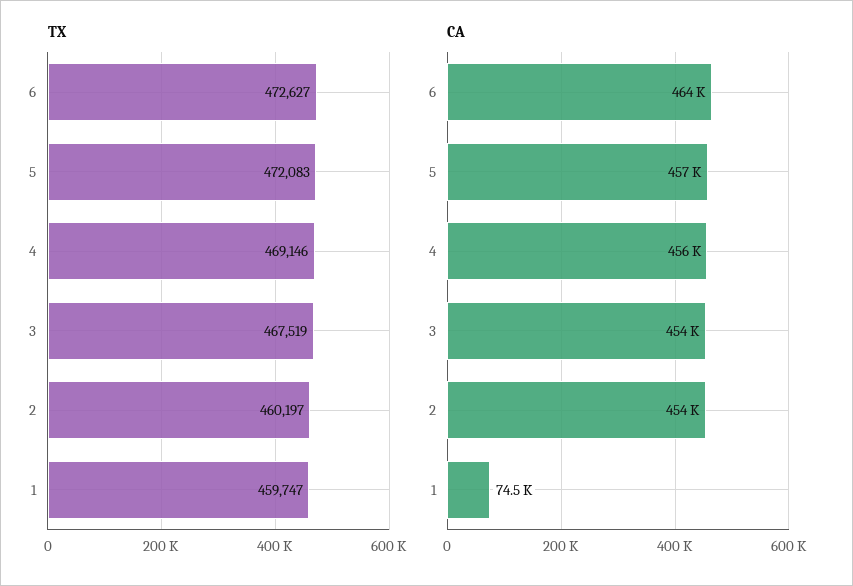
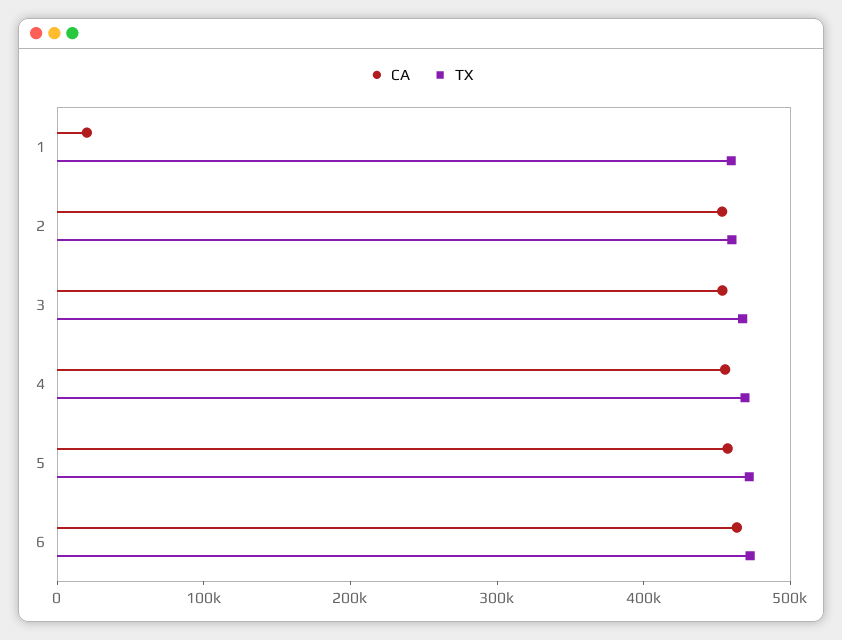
  {
    "TX": {
      "6": 472627,
      "5": 472083,
      "4": 469146,
      "3": 467519,
      "2": 460197,
      "1": 459747
    },
    "CA": {
      "6": 464000,
      "5": 457000,
      "4": 456000,
      "3": 454000,
      "2": 454000,
-     "1": 74500
+     "1": 20000
    }
  }

